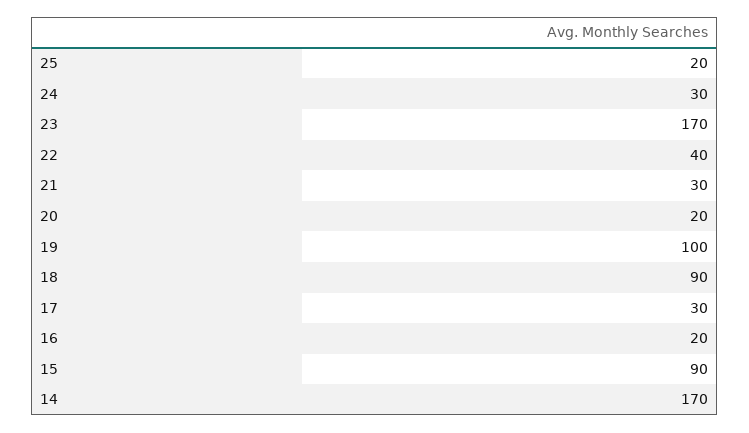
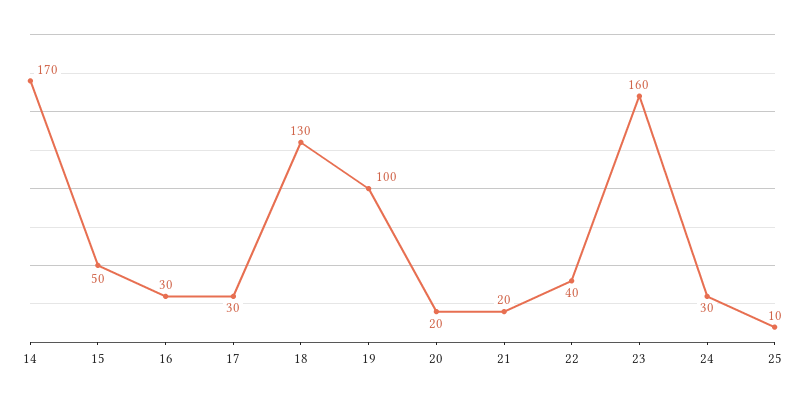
  {
-   "25": 20,
+   "25": 10,
    "24": 30,
-   "23": 170,
+   "23": 160,
    "22": 40,
-   "21": 30,
+   "21": 20,
    "20": 20,
    "19": 100,
-   "18": 90,
+   "18": 130,
    "17": 30,
-   "16": 20,
+   "16": 30,
-   "15": 90,
+   "15": 50,
    "14": 170
  }

